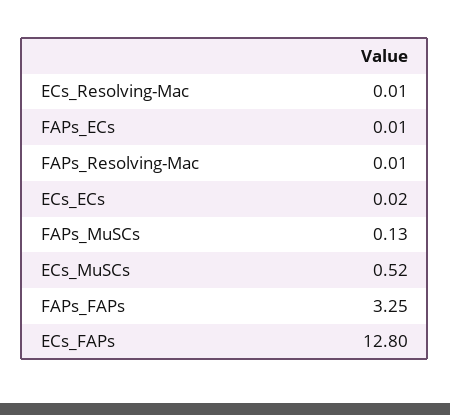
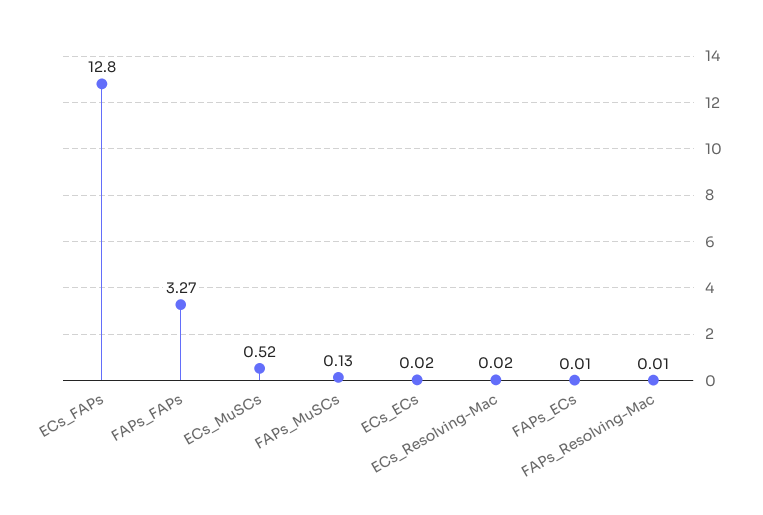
  {
-   "ECs_Resolving-Mac": 0.01,
+   "ECs_Resolving-Mac": 0.02,
    "FAPs_ECs": 0.01,
    "FAPs_Resolving-Mac": 0.01,
    "ECs_ECs": 0.02,
    "FAPs_MuSCs": 0.13,
    "ECs_MuSCs": 0.52,
-   "FAPs_FAPs": 3.25,
+   "FAPs_FAPs": 3.27,
    "ECs_FAPs": 12.8
  }

